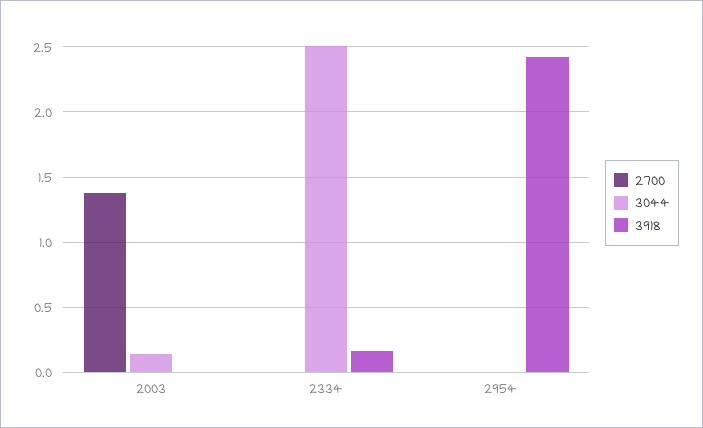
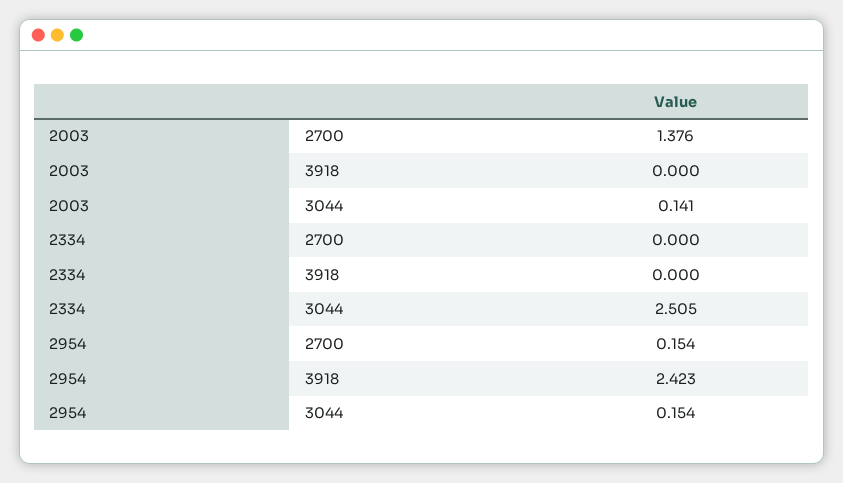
  {
    "2700": {
      "2003": 1.376,
      "2334": 0,
-     "2954": 0
+     "2954": 0.154
    },
    "3044": {
      "2003": 0.141,
      "2334": 2.505,
-     "2954": 0
+     "2954": 0.154
    },
    "3918": {
      "2003": 0,
-     "2334": 0.15,
+     "2334": 0,
      "2954": 2.423
    }
  }

